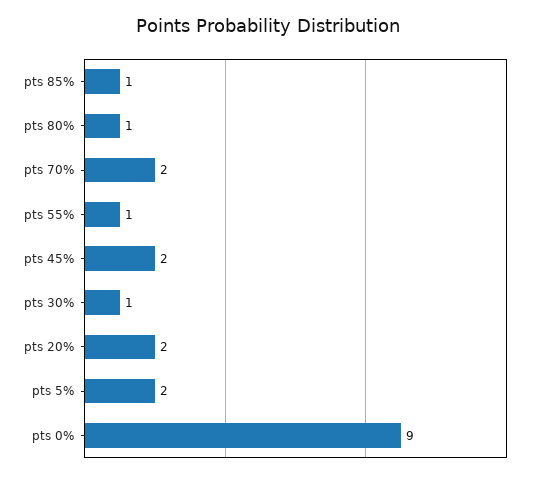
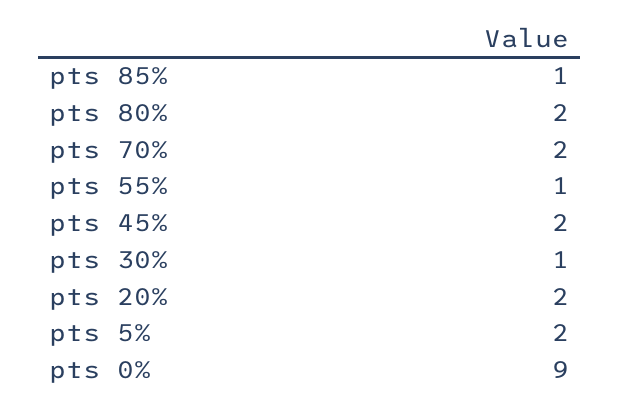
  {
    "pts 85%": 1,
-   "pts 80%": 1,
+   "pts 80%": 2,
    "pts 70%": 2,
    "pts 55%": 1,
    "pts 45%": 2,
    "pts 30%": 1,
    "pts 20%": 2,
    "pts 5%": 2,
    "pts 0%": 9
  }

